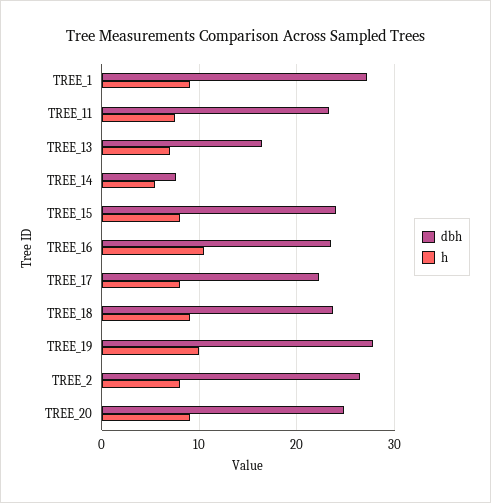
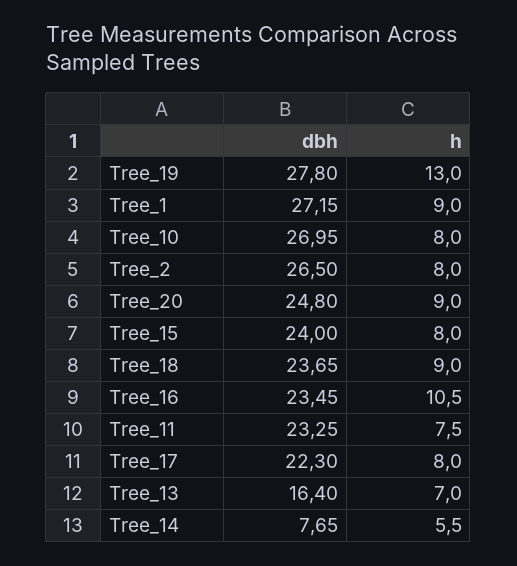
  {
    "dbh": {
      "TREE_1": 27.15,
      "TREE_11": 23.25,
      "TREE_13": 16.4,
      "TREE_14": 7.65,
      "TREE_15": 24,
      "TREE_16": 23.45,
      "TREE_17": 22.3,
      "TREE_18": 23.65,
      "TREE_19": 27.8,
      "TREE_2": 26.5,
-     "TREE_20": 24.8
+     "TREE_20": 24.8,
+     "Tree_10": 26.95
    },
    "h": {
      "TREE_1": 9,
      "TREE_11": 7.5,
      "TREE_13": 7,
      "TREE_14": 5.5,
      "TREE_15": 8,
      "TREE_16": 10.5,
      "TREE_17": 8,
      "TREE_18": 9,
-     "TREE_19": 10,
+     "TREE_19": 13,
      "TREE_2": 8,
-     "TREE_20": 9
+     "TREE_20": 9,
+     "Tree_10": 8
    }
  }

